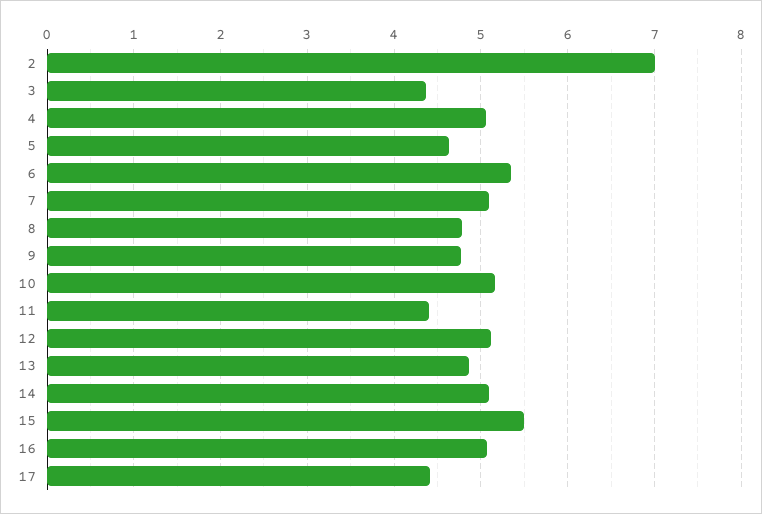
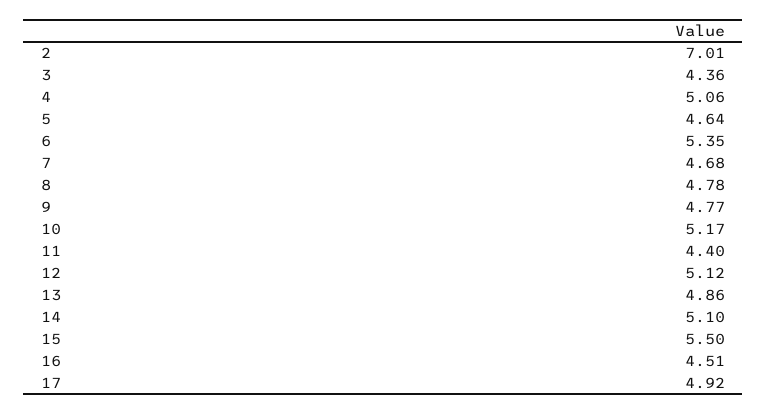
  {
    "2": 7.01,
    "3": 4.36,
    "4": 5.06,
    "5": 4.64,
    "6": 5.35,
-   "7": 5.1,
+   "7": 4.68,
    "8": 4.78,
    "9": 4.77,
    "10": 5.17,
    "11": 4.4,
    "12": 5.12,
    "13": 4.86,
    "14": 5.1,
    "15": 5.5,
-   "16": 5.1,
+   "16": 4.51,
-   "17": 4.4
+   "17": 4.92
  }

